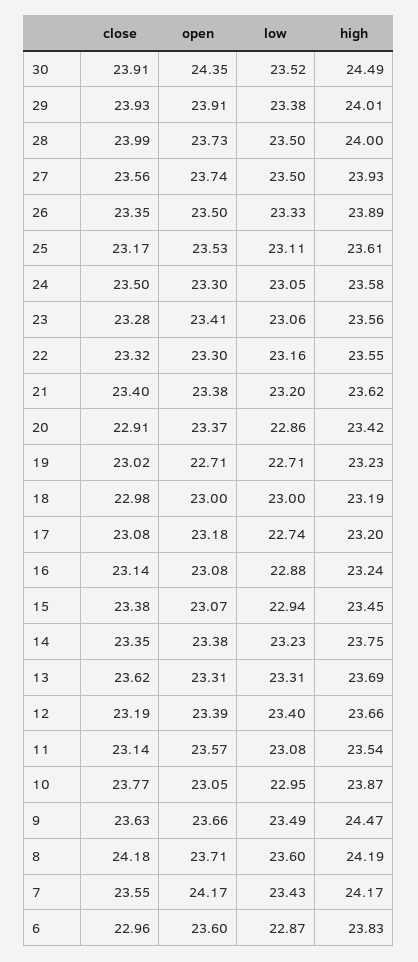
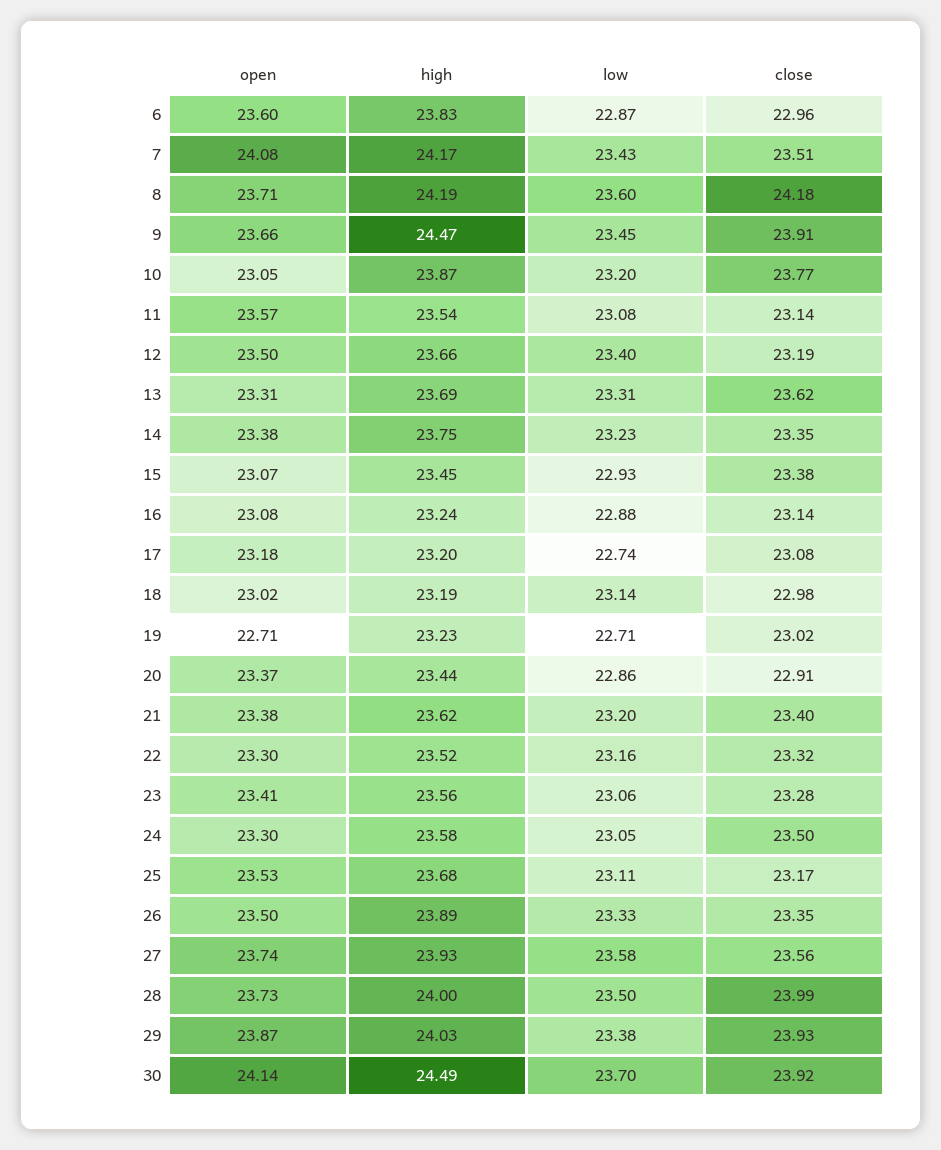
  {
    "close": {
-     "30": 23.91,
+     "30": 23.92,
      "29": 23.93,
      "28": 23.99,
      "27": 23.56,
      "26": 23.35,
      "25": 23.17,
      "24": 23.5,
      "23": 23.28,
      "22": 23.32,
      "21": 23.4,
      "20": 22.91,
      "19": 23.02,
      "18": 22.98,
      "17": 23.08,
      "16": 23.14,
      "15": 23.38,
      "14": 23.35,
      "13": 23.62,
      "12": 23.19,
      "11": 23.14,
      "10": 23.77,
-     "9": 23.63,
+     "9": 23.91,
      "8": 24.18,
-     "7": 23.55,
+     "7": 23.51,
      "6": 22.96
    },
    "open": {
-     "30": 24.35,
+     "30": 24.14,
-     "29": 23.91,
+     "29": 23.87,
      "28": 23.73,
      "27": 23.74,
      "26": 23.5,
      "25": 23.53,
      "24": 23.3,
      "23": 23.41,
      "22": 23.3,
      "21": 23.38,
      "20": 23.37,
      "19": 22.71,
-     "18": 23,
+     "18": 23.02,
      "17": 23.18,
      "16": 23.08,
      "15": 23.07,
      "14": 23.38,
      "13": 23.31,
-     "12": 23.39,
+     "12": 23.5,
      "11": 23.57,
      "10": 23.05,
      "9": 23.66,
      "8": 23.71,
-     "7": 24.17,
+     "7": 24.08,
      "6": 23.6
    },
    "low": {
-     "30": 23.52,
+     "30": 23.7,
      "29": 23.38,
      "28": 23.5,
-     "27": 23.5,
+     "27": 23.58,
      "26": 23.33,
      "25": 23.11,
      "24": 23.05,
      "23": 23.06,
      "22": 23.16,
      "21": 23.2,
      "20": 22.86,
      "19": 22.71,
-     "18": 23,
+     "18": 23.14,
      "17": 22.74,
      "16": 22.88,
-     "15": 22.94,
+     "15": 22.93,
      "14": 23.23,
      "13": 23.31,
      "12": 23.4,
      "11": 23.08,
-     "10": 22.95,
+     "10": 23.2,
-     "9": 23.49,
+     "9": 23.45,
      "8": 23.6,
      "7": 23.43,
      "6": 22.87
    },
    "high": {
      "30": 24.49,
-     "29": 24.01,
+     "29": 24.03,
      "28": 24,
      "27": 23.93,
      "26": 23.89,
-     "25": 23.61,
+     "25": 23.68,
      "24": 23.58,
      "23": 23.56,
-     "22": 23.55,
+     "22": 23.52,
      "21": 23.62,
-     "20": 23.42,
+     "20": 23.44,
      "19": 23.23,
      "18": 23.19,
      "17": 23.2,
      "16": 23.24,
      "15": 23.45,
      "14": 23.75,
      "13": 23.69,
      "12": 23.66,
      "11": 23.54,
      "10": 23.87,
      "9": 24.47,
      "8": 24.19,
      "7": 24.17,
      "6": 23.83
    }
  }

